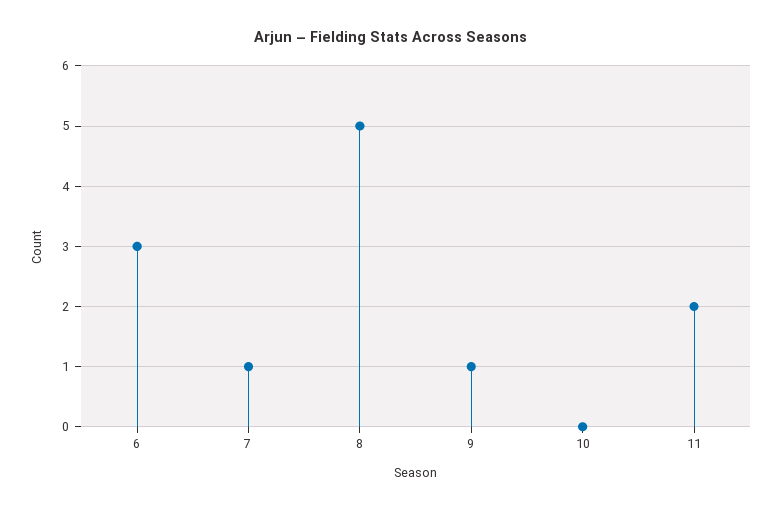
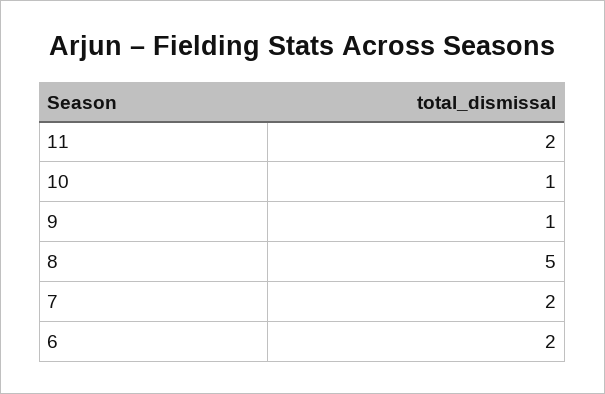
  {
-   "6": 3,
+   "6": 2,
-   "7": 1,
+   "7": 2,
    "8": 5,
    "9": 1,
-   "10": 0,
+   "10": 1,
    "11": 2
  }

